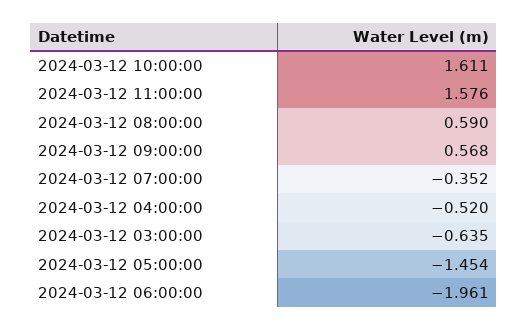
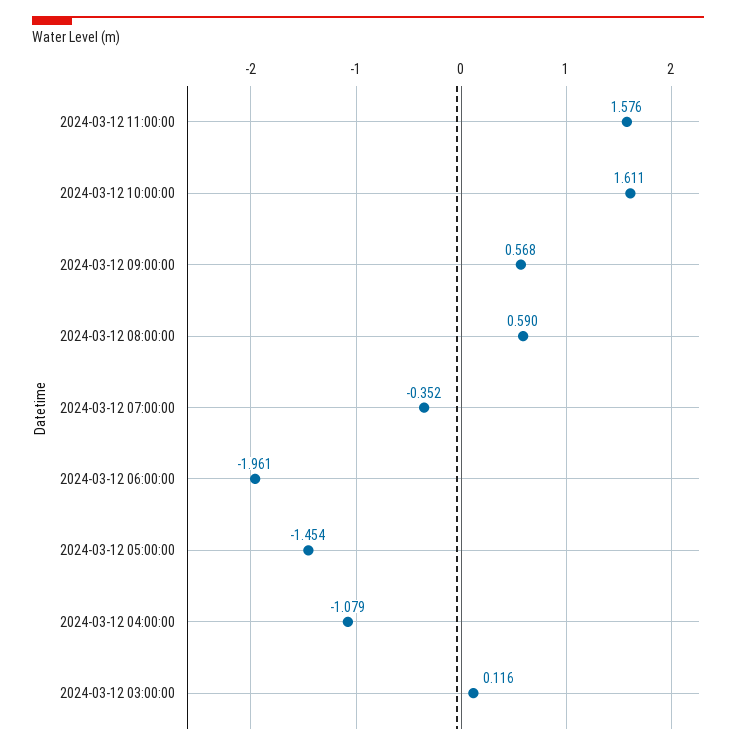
  {
    "2024-03-12 10:00:00": 1.611,
    "2024-03-12 11:00:00": 1.576,
    "2024-03-12 08:00:00": 0.59,
    "2024-03-12 09:00:00": 0.568,
    "2024-03-12 07:00:00": -0.352,
-   "2024-03-12 04:00:00": -0.52,
+   "2024-03-12 04:00:00": -1.079,
-   "2024-03-12 03:00:00": -0.635,
+   "2024-03-12 03:00:00": 0.116,
    "2024-03-12 05:00:00": -1.454,
    "2024-03-12 06:00:00": -1.961
  }

